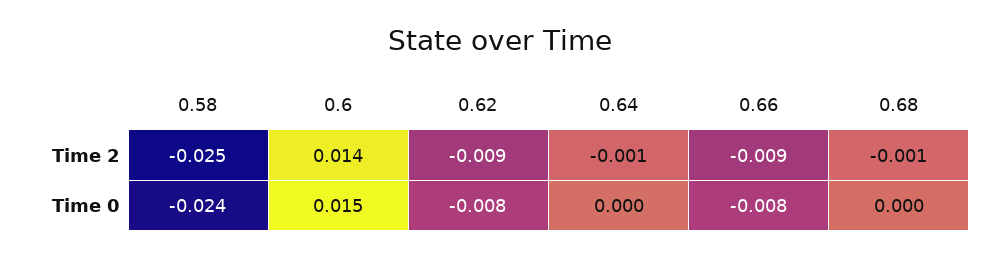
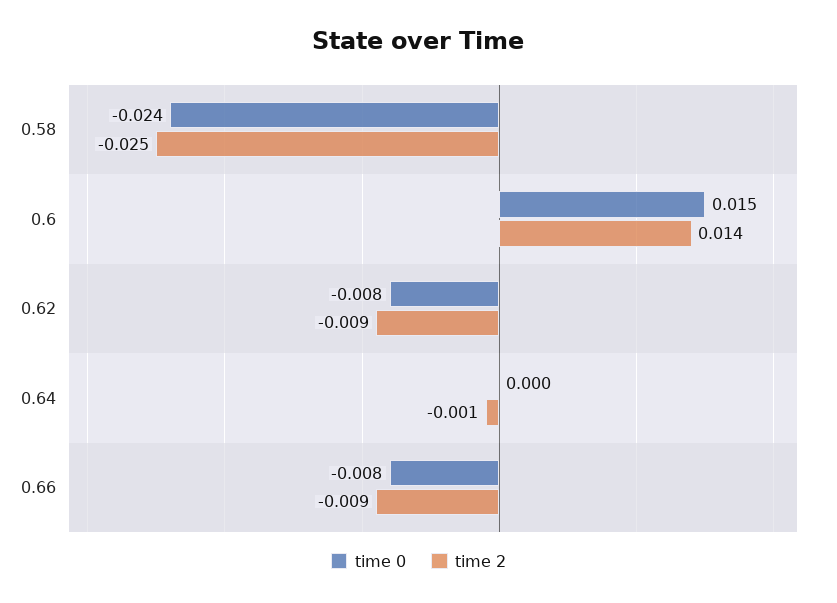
  {
    "Time 2": {
      "0.58": -0.025,
      "0.6": 0.014,
      "0.62": -0.009,
      "0.64": -0.001,
-     "0.66": -0.009,
+     "0.66": -0.009
-     "0.68": -0.001
    },
    "Time 0": {
      "0.58": -0.024,
      "0.6": 0.015,
      "0.62": -0.008,
      "0.64": 0,
-     "0.66": -0.008,
+     "0.66": -0.008
-     "0.68": 0
    }
  }

